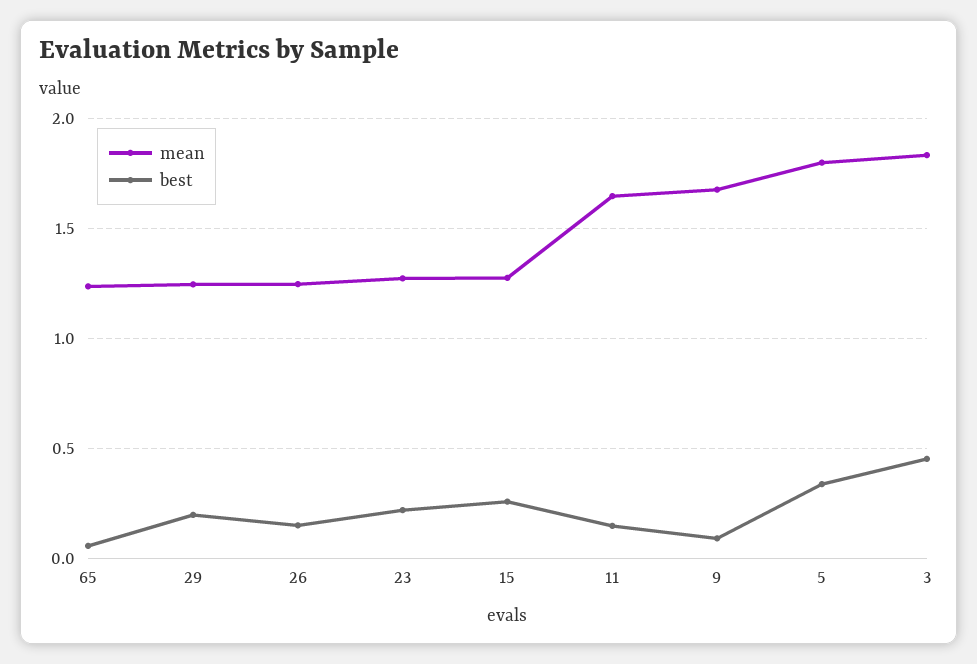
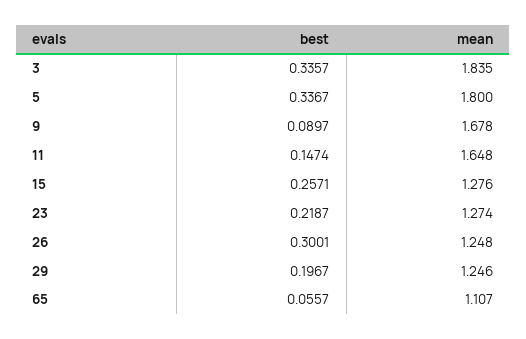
  {
    "mean": {
-     "65": 1.25,
+     "65": 1.107,
      "29": 1.246,
      "26": 1.248,
      "23": 1.274,
      "15": 1.276,
      "11": 1.648,
      "9": 1.678,
      "5": 1.8,
      "3": 1.835
    },
    "best": {
      "65": 0.0557,
      "29": 0.1967,
-     "26": 0.15,
+     "26": 0.3001,
      "23": 0.2187,
      "15": 0.2571,
      "11": 0.1474,
      "9": 0.0897,
      "5": 0.3367,
-     "3": 0.45
+     "3": 0.3357
    }
  }

